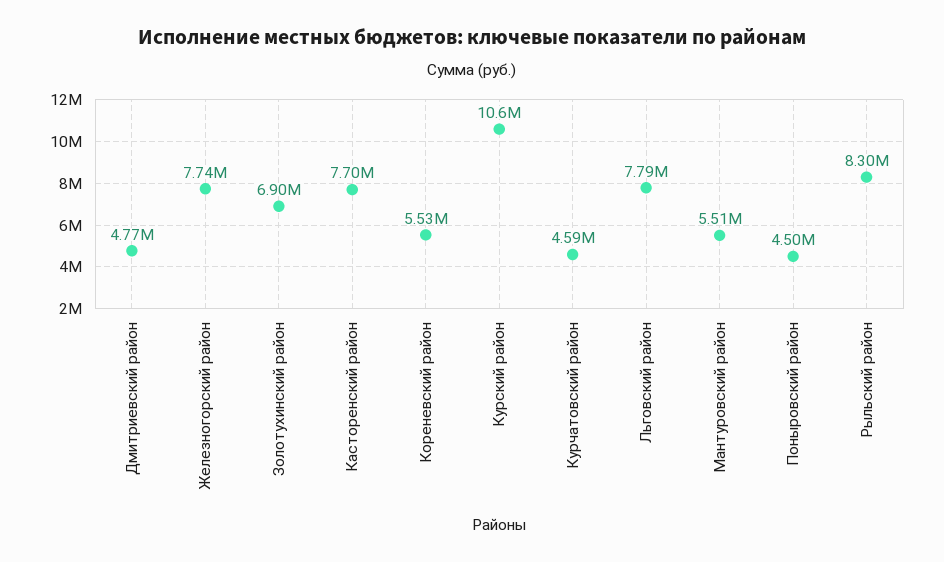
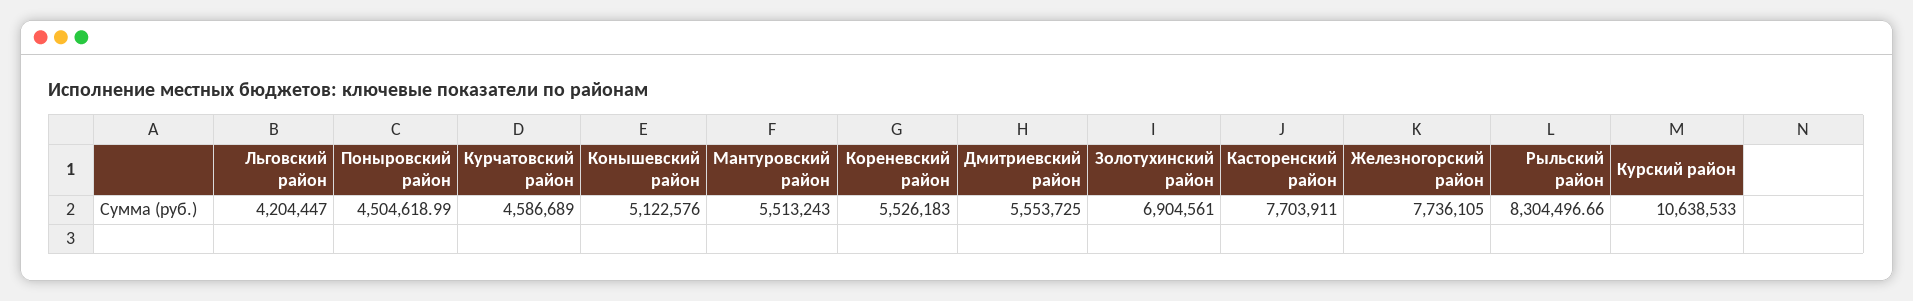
  {
-   "Дмитриевский район": 4770000,
+   "Дмитриевский район": 5553725,
    "Железногорский район": 7736105,
    "Золотухинский район": 6904561,
    "Касторенский район": 7703911,
    "Кореневский район": 5526183,
    "Курский район": 10638533,
    "Курчатовский район": 4586689,
-   "Льговский район": 7790000,
+   "Льговский район": 4204447,
    "Мантуровский район": 5513243,
    "Поныровский район": 4504618.99,
-   "Рыльский район": 8304496.66
+   "Рыльский район": 8304496.66,
+   "Конышевский район": 5122576
  }

